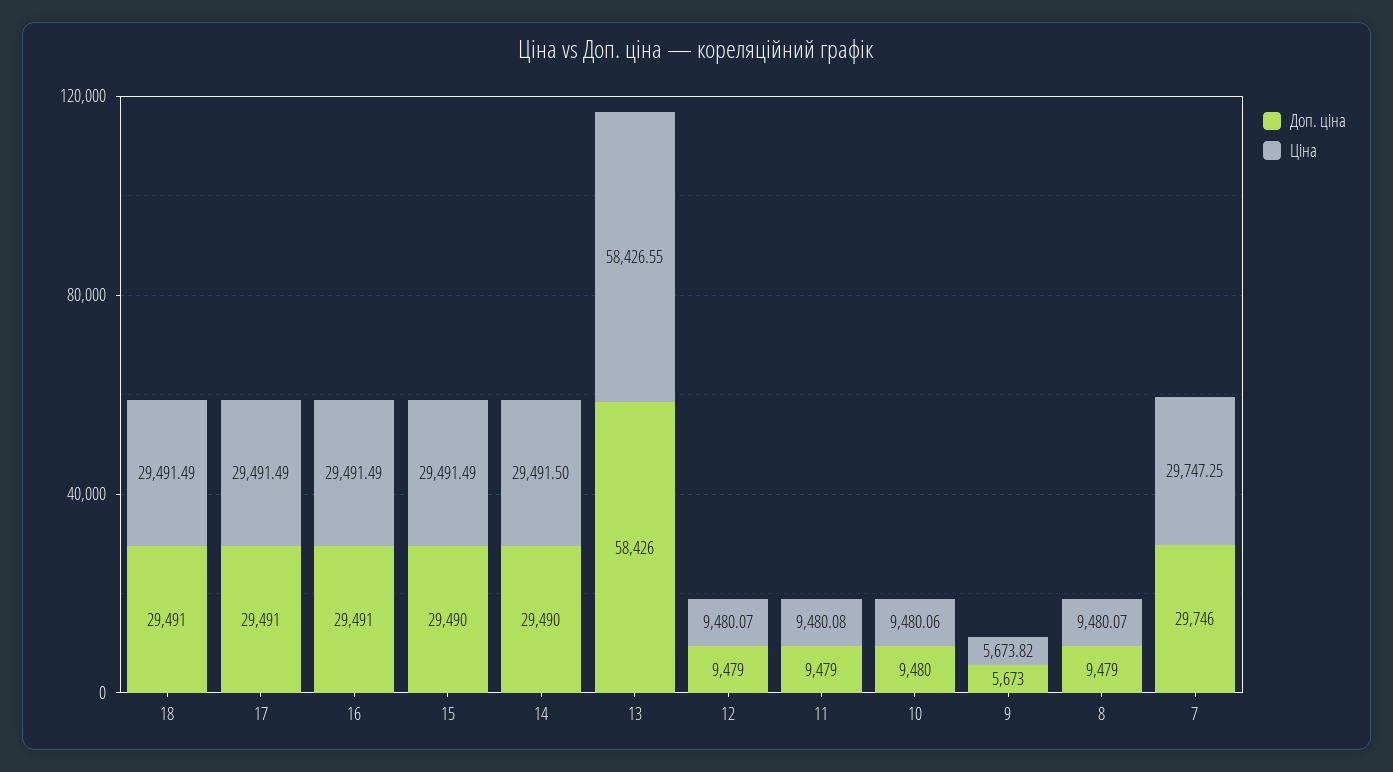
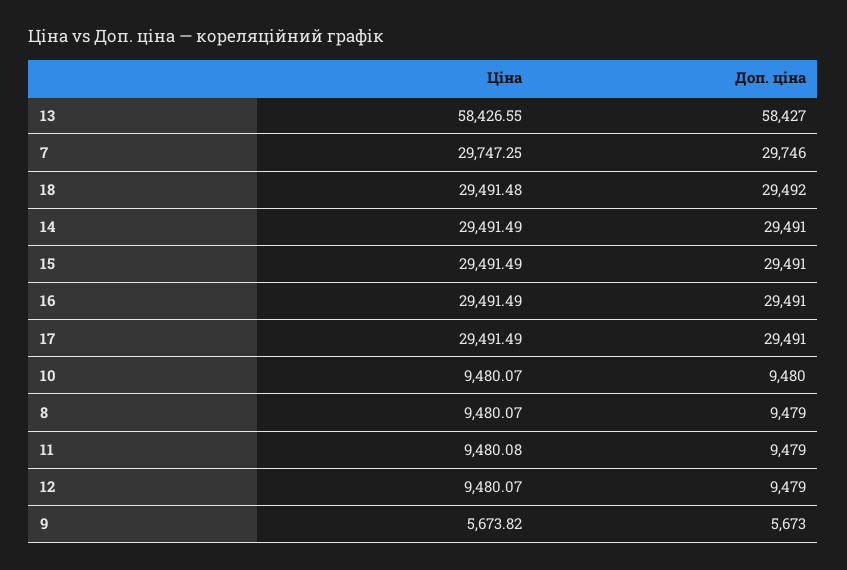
  {
    "Доп. ціна": {
-     "18": 29491,
+     "18": 29492,
      "17": 29491,
      "16": 29491,
-     "15": 29490,
+     "15": 29491,
-     "14": 29490,
+     "14": 29491,
-     "13": 58426,
+     "13": 58427,
      "12": 9479,
      "11": 9479,
      "10": 9480,
      "9": 5673,
      "8": 9479,
      "7": 29746
    },
    "Ціна": {
-     "18": 29491.49,
+     "18": 29491.48,
      "17": 29491.49,
      "16": 29491.49,
      "15": 29491.49,
-     "14": 29491.5,
+     "14": 29491.49,
      "13": 58426.55,
      "12": 9480.07,
      "11": 9480.08,
-     "10": 9480.06,
+     "10": 9480.07,
      "9": 5673.82,
      "8": 9480.07,
      "7": 29747.25
    }
  }

